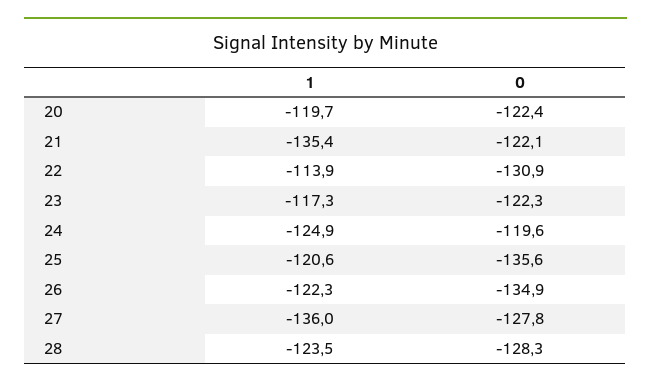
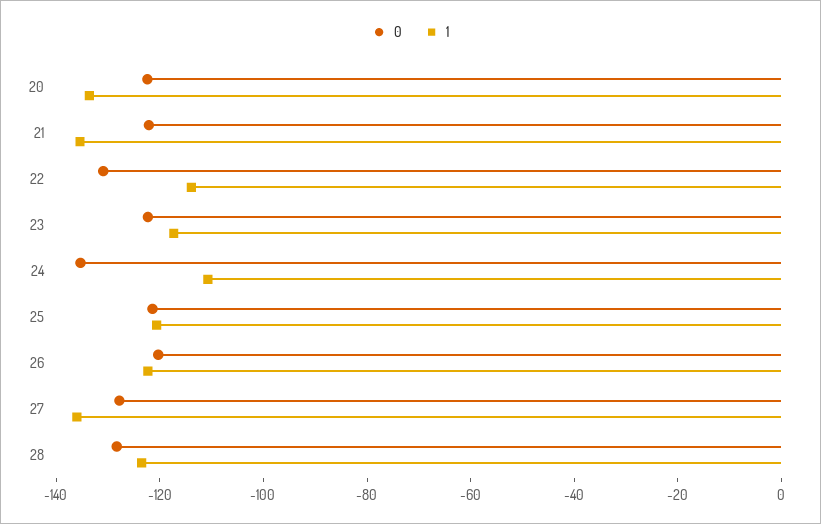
  {
    "1": {
-     "20": -119.7,
+     "20": -135,
      "21": -135.4,
      "22": -113.9,
      "23": -117.3,
-     "24": -124.9,
+     "24": -110,
      "25": -120.6,
      "26": -122.3,
      "27": -136,
      "28": -123.5
    },
    "0": {
      "20": -122.4,
      "21": -122.1,
      "22": -130.9,
      "23": -122.3,
-     "24": -119.6,
+     "24": -135,
-     "25": -135.6,
+     "25": -120,
-     "26": -134.9,
+     "26": -120,
      "27": -127.8,
      "28": -128.3
    }
  }

